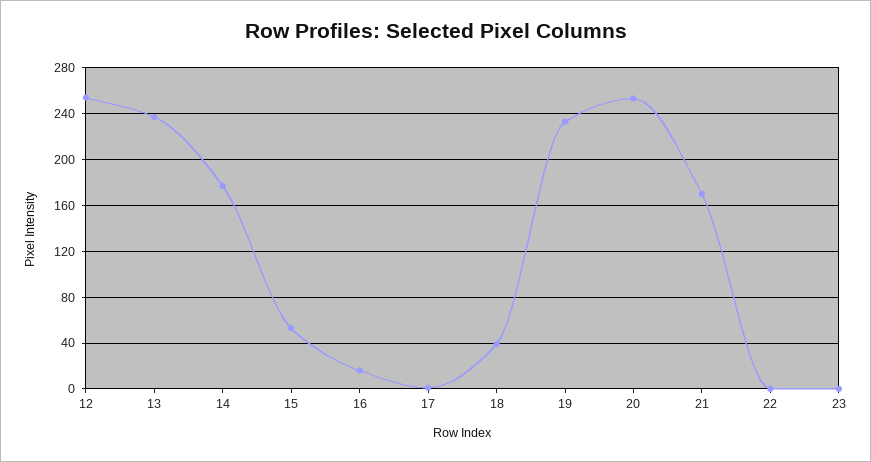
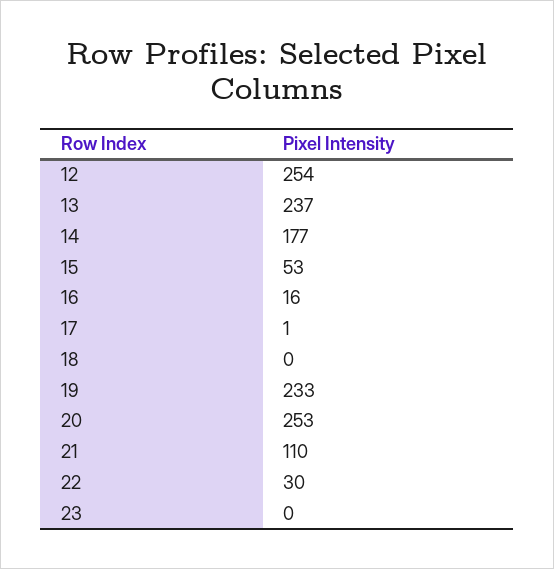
  {
    "12": 254,
    "13": 237,
    "14": 177,
    "15": 53,
    "16": 16,
    "17": 1,
-   "18": 40,
+   "18": 0,
    "19": 233,
    "20": 253,
-   "21": 170,
+   "21": 110,
-   "22": 0,
+   "22": 30,
    "23": 0
  }

